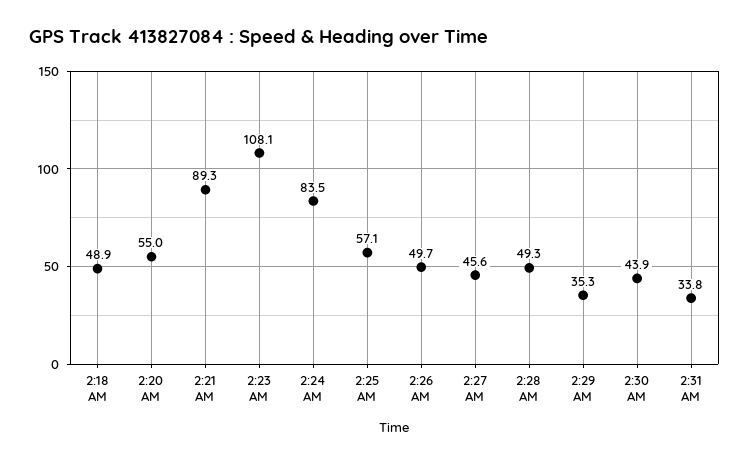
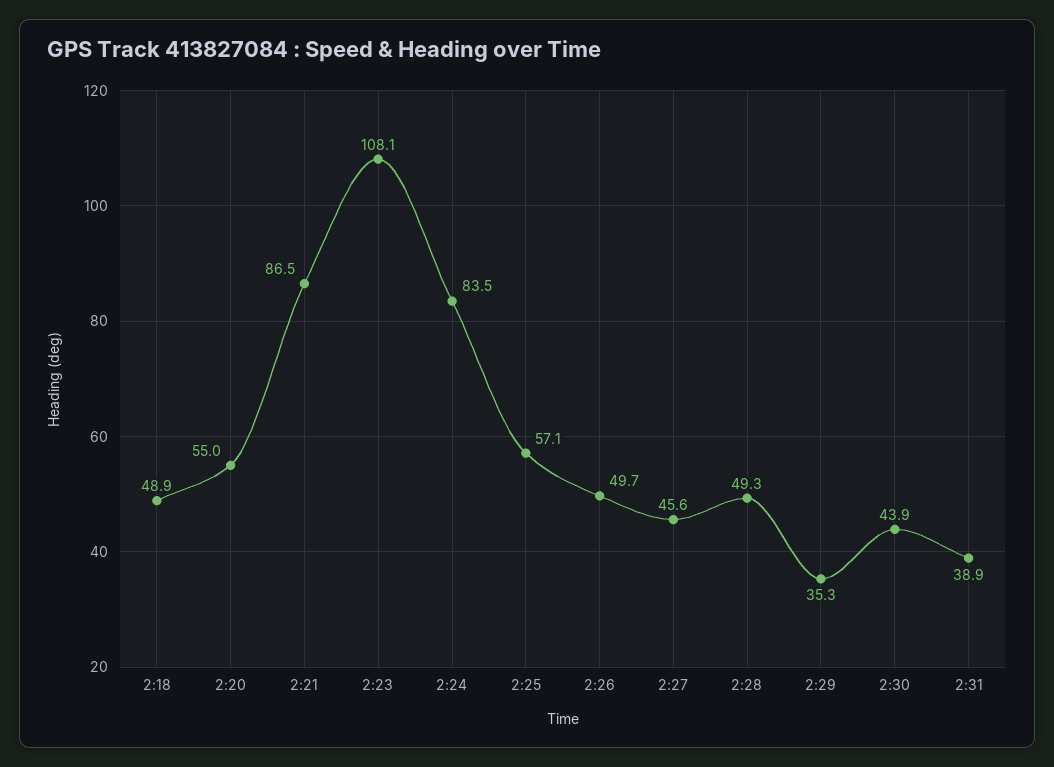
  {
    "2:18 AM": 48.9,
    "2:20 AM": 55,
-   "2:21 AM": 89.3,
+   "2:21 AM": 86.5,
    "2:23 AM": 108.1,
    "2:24 AM": 83.5,
    "2:25 AM": 57.1,
    "2:26 AM": 49.7,
    "2:27 AM": 45.6,
    "2:28 AM": 49.3,
    "2:29 AM": 35.3,
    "2:30 AM": 43.9,
-   "2:31 AM": 33.8
+   "2:31 AM": 38.9
  }

